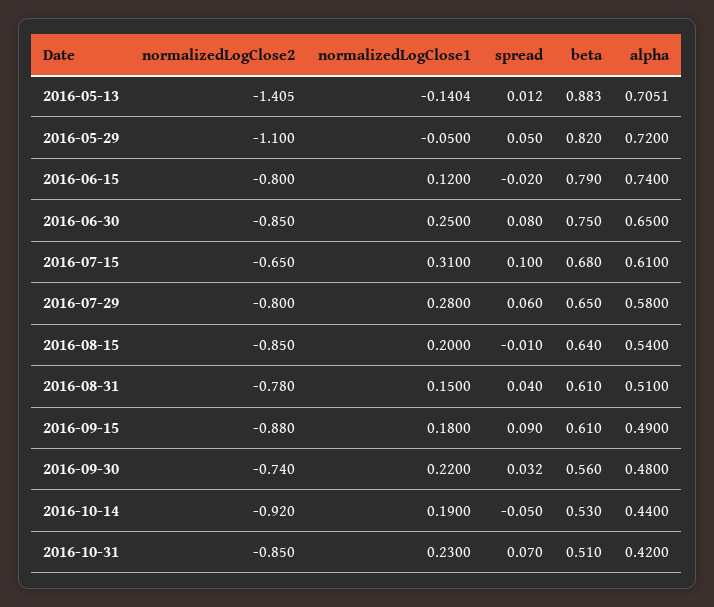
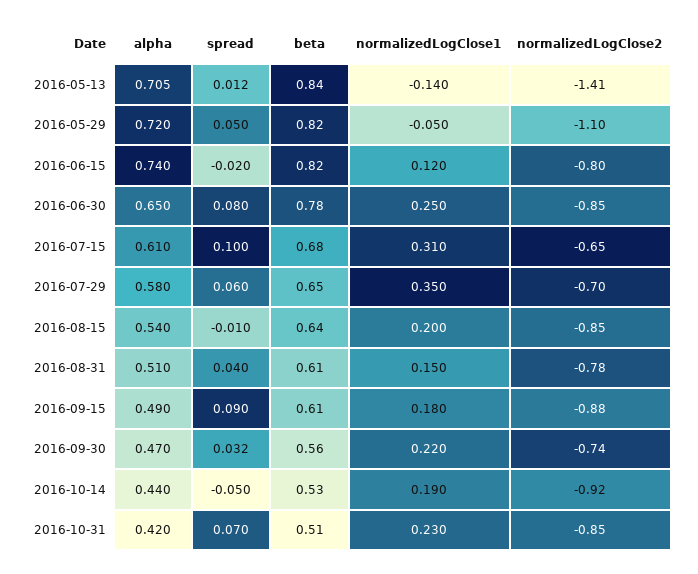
  {
    "normalizedLogClose2": {
      "2016-05-13": -1.405,
      "2016-05-29": -1.1,
      "2016-06-15": -0.8,
      "2016-06-30": -0.85,
      "2016-07-15": -0.65,
-     "2016-07-29": -0.8,
+     "2016-07-29": -0.7,
      "2016-08-15": -0.85,
      "2016-08-31": -0.78,
      "2016-09-15": -0.88,
      "2016-09-30": -0.74,
      "2016-10-14": -0.92,
      "2016-10-31": -0.85
    },
    "normalizedLogClose1": {
      "2016-05-13": -0.1404,
      "2016-05-29": -0.05,
      "2016-06-15": 0.12,
      "2016-06-30": 0.25,
      "2016-07-15": 0.31,
-     "2016-07-29": 0.28,
+     "2016-07-29": 0.35,
      "2016-08-15": 0.2,
      "2016-08-31": 0.15,
      "2016-09-15": 0.18,
      "2016-09-30": 0.22,
      "2016-10-14": 0.19,
      "2016-10-31": 0.23
    },
    "spread": {
      "2016-05-13": 0.012,
      "2016-05-29": 0.05,
      "2016-06-15": -0.02,
      "2016-06-30": 0.08,
      "2016-07-15": 0.1,
      "2016-07-29": 0.06,
      "2016-08-15": -0.01,
      "2016-08-31": 0.04,
      "2016-09-15": 0.09,
      "2016-09-30": 0.032,
      "2016-10-14": -0.05,
      "2016-10-31": 0.07
    },
    "beta": {
-     "2016-05-13": 0.883,
+     "2016-05-13": 0.84,
      "2016-05-29": 0.82,
-     "2016-06-15": 0.79,
+     "2016-06-15": 0.82,
-     "2016-06-30": 0.75,
+     "2016-06-30": 0.78,
      "2016-07-15": 0.68,
      "2016-07-29": 0.65,
      "2016-08-15": 0.64,
      "2016-08-31": 0.61,
      "2016-09-15": 0.61,
      "2016-09-30": 0.56,
      "2016-10-14": 0.53,
      "2016-10-31": 0.51
    },
    "alpha": {
      "2016-05-13": 0.7051,
      "2016-05-29": 0.72,
      "2016-06-15": 0.74,
      "2016-06-30": 0.65,
      "2016-07-15": 0.61,
      "2016-07-29": 0.58,
      "2016-08-15": 0.54,
      "2016-08-31": 0.51,
      "2016-09-15": 0.49,
-     "2016-09-30": 0.48,
+     "2016-09-30": 0.47,
      "2016-10-14": 0.44,
      "2016-10-31": 0.42
    }
  }

